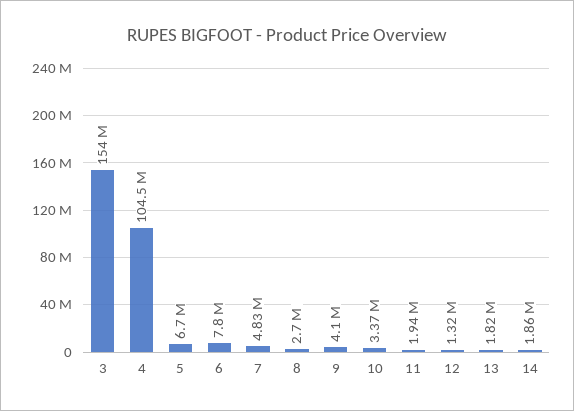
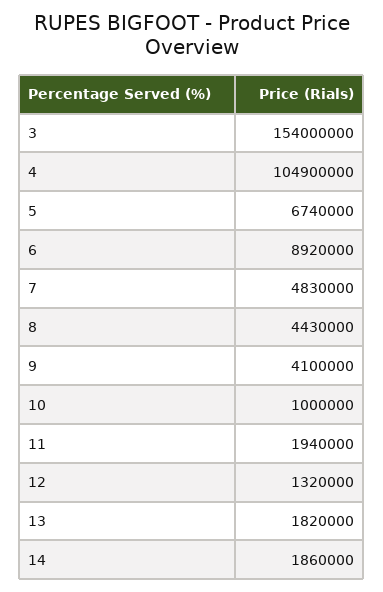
  {
    "3": 154000000,
-   "4": 104500000,
+   "4": 104900000,
-   "5": 6700000,
+   "5": 6740000,
-   "6": 7800000,
+   "6": 8920000,
    "7": 4830000,
-   "8": 2700000,
+   "8": 4430000,
    "9": 4100000,
-   "10": 3370000,
+   "10": 1000000,
    "11": 1940000,
    "12": 1320000,
    "13": 1820000,
    "14": 1860000
  }

